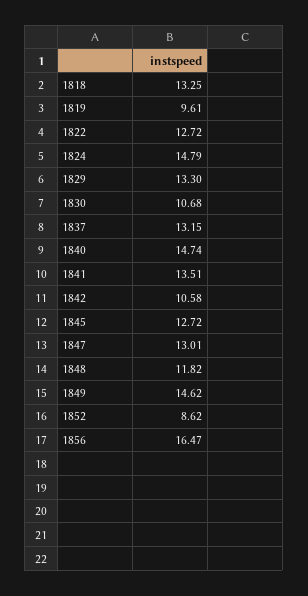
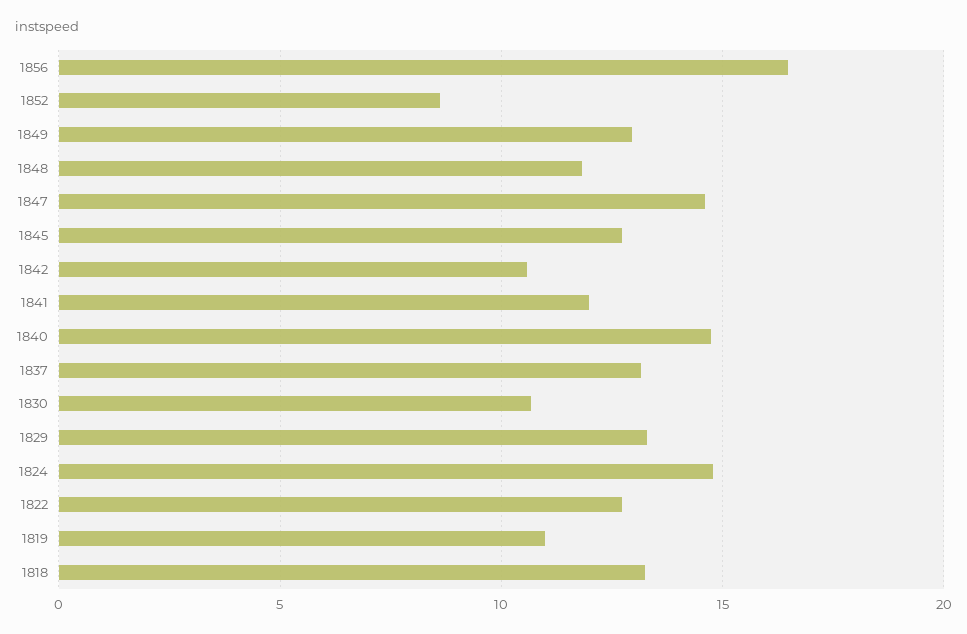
  {
    "1818": 13.25,
-   "1819": 9.61,
+   "1819": 11,
    "1822": 12.72,
    "1824": 14.79,
    "1829": 13.3,
    "1830": 10.68,
    "1837": 13.15,
    "1840": 14.74,
-   "1841": 13.51,
+   "1841": 12,
    "1842": 10.58,
    "1845": 12.72,
-   "1847": 13.01,
+   "1847": 14.5,
    "1848": 11.82,
-   "1849": 14.62,
+   "1849": 13,
    "1852": 8.62,
    "1856": 16.47
  }

